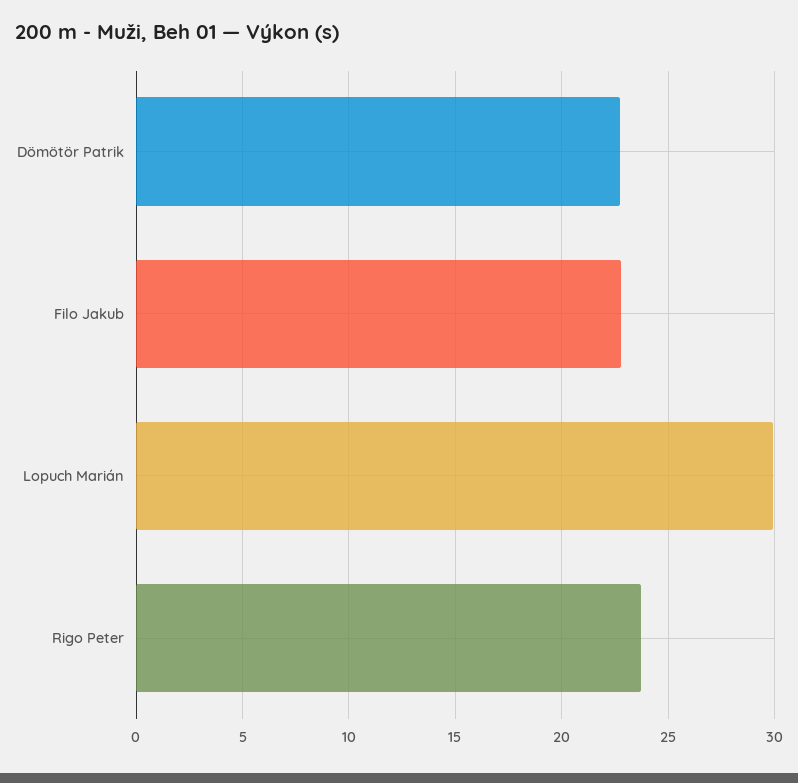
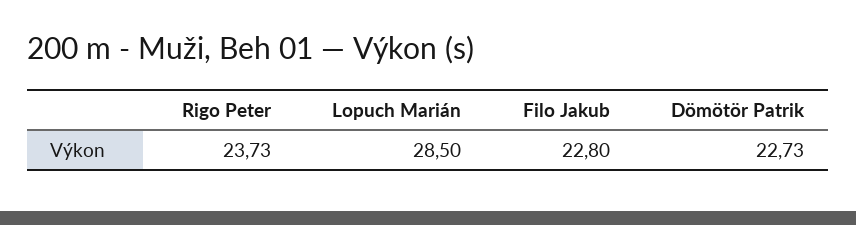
  {
    "Dömötör Patrik": 22.73,
    "Filo Jakub": 22.8,
-   "Lopuch Marián": 30,
+   "Lopuch Marián": 28.5,
    "Rigo Peter": 23.73
  }

